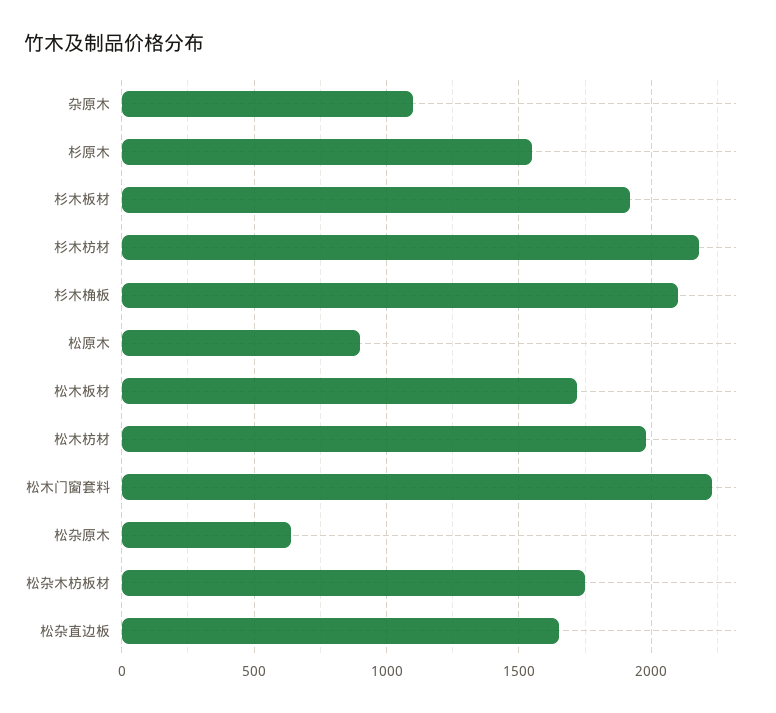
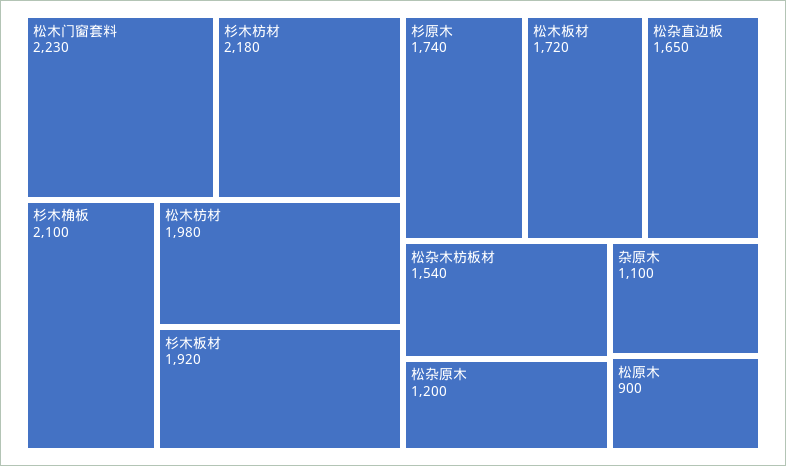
  {
    "杂原木": 1100,
-   "杉原木": 1550,
+   "杉原木": 1740,
    "杉木板材": 1920,
    "杉木枋材": 2180,
    "杉木桷板": 2100,
    "松原木": 900,
    "松木板材": 1720,
    "松木枋材": 1980,
    "松木门窗套料": 2230,
-   "松杂原木": 650,
+   "松杂原木": 1200,
-   "松杂木枋板材": 1750,
+   "松杂木枋板材": 1540,
    "松杂直边板": 1650
  }

